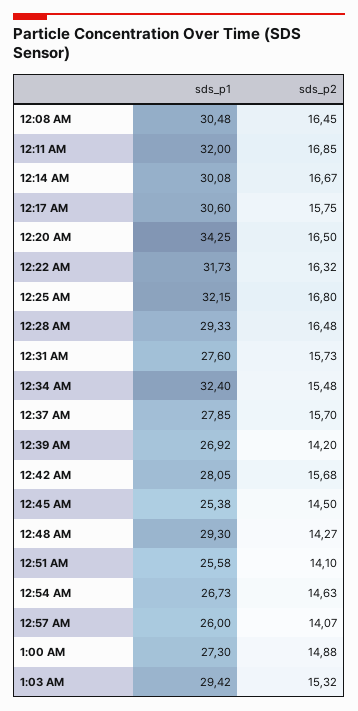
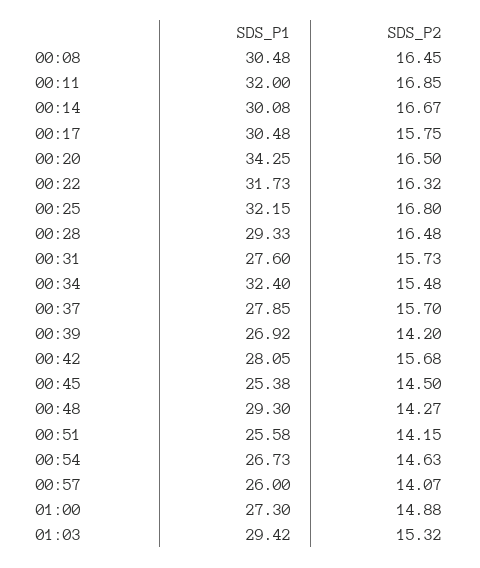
  {
    "sds_p1": {
      "12:08 AM": 30.48,
      "12:11 AM": 32,
      "12:14 AM": 30.08,
-     "12:17 AM": 30.6,
+     "12:17 AM": 30.48,
      "12:20 AM": 34.25,
      "12:22 AM": 31.73,
      "12:25 AM": 32.15,
      "12:28 AM": 29.33,
      "12:31 AM": 27.6,
      "12:34 AM": 32.4,
      "12:37 AM": 27.85,
      "12:39 AM": 26.92,
      "12:42 AM": 28.05,
      "12:45 AM": 25.38,
      "12:48 AM": 29.3,
      "12:51 AM": 25.58,
      "12:54 AM": 26.73,
      "12:57 AM": 26,
      "1:00 AM": 27.3,
      "1:03 AM": 29.42
    },
    "sds_p2": {
      "12:08 AM": 16.45,
      "12:11 AM": 16.85,
      "12:14 AM": 16.67,
      "12:17 AM": 15.75,
      "12:20 AM": 16.5,
      "12:22 AM": 16.32,
      "12:25 AM": 16.8,
      "12:28 AM": 16.48,
      "12:31 AM": 15.73,
      "12:34 AM": 15.48,
      "12:37 AM": 15.7,
      "12:39 AM": 14.2,
      "12:42 AM": 15.68,
      "12:45 AM": 14.5,
      "12:48 AM": 14.27,
-     "12:51 AM": 14.1,
+     "12:51 AM": 14.15,
      "12:54 AM": 14.63,
      "12:57 AM": 14.07,
      "1:00 AM": 14.88,
      "1:03 AM": 15.32
    }
  }

